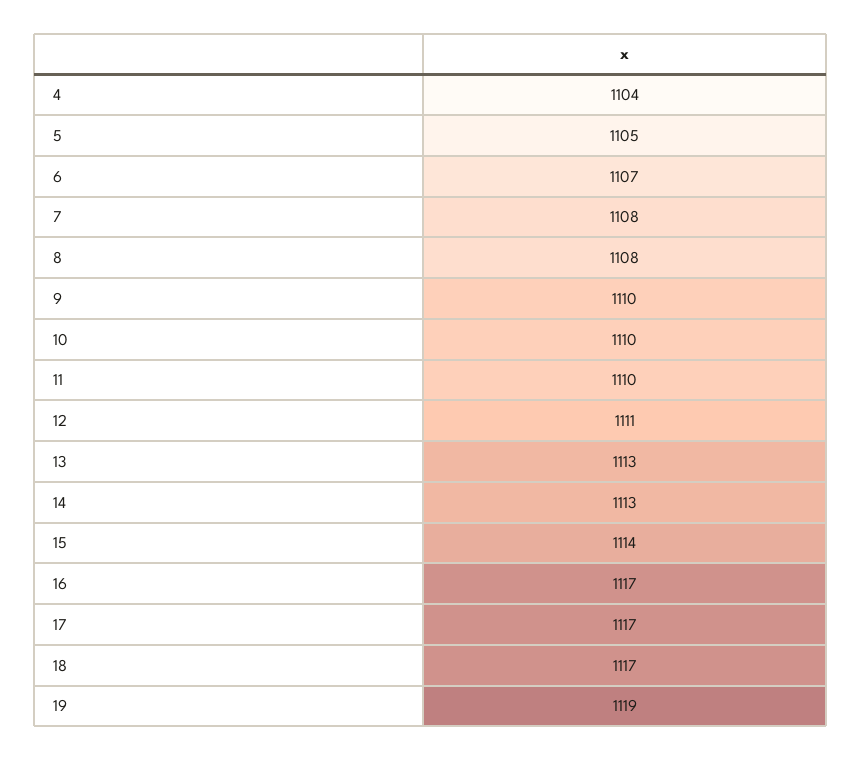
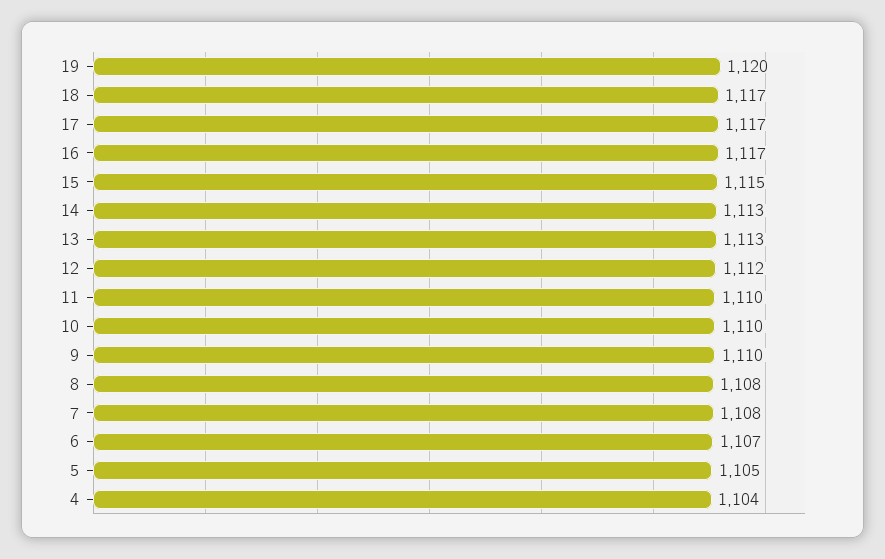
  {
    "4": 1104,
    "5": 1105,
    "6": 1107,
    "7": 1108,
    "8": 1108,
    "9": 1110,
    "10": 1110,
    "11": 1110,
-   "12": 1111,
+   "12": 1112,
    "13": 1113,
    "14": 1113,
-   "15": 1114,
+   "15": 1115,
    "16": 1117,
    "17": 1117,
    "18": 1117,
-   "19": 1119
+   "19": 1120
  }

